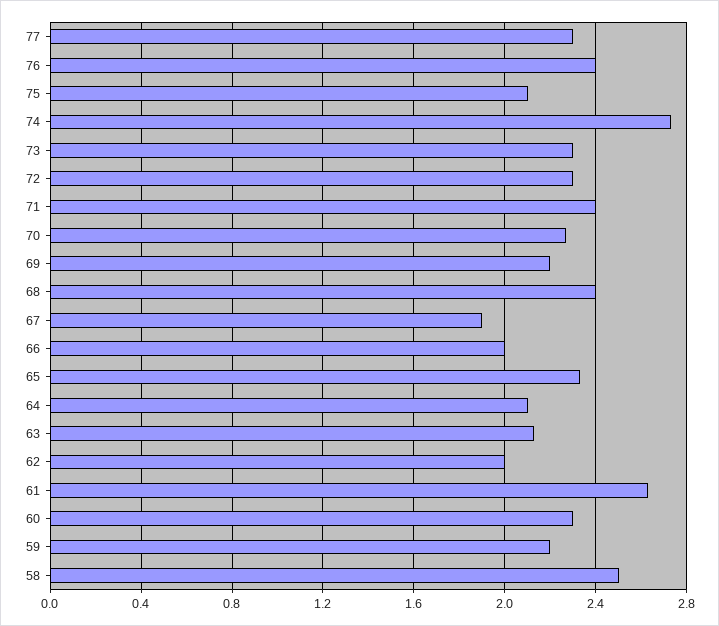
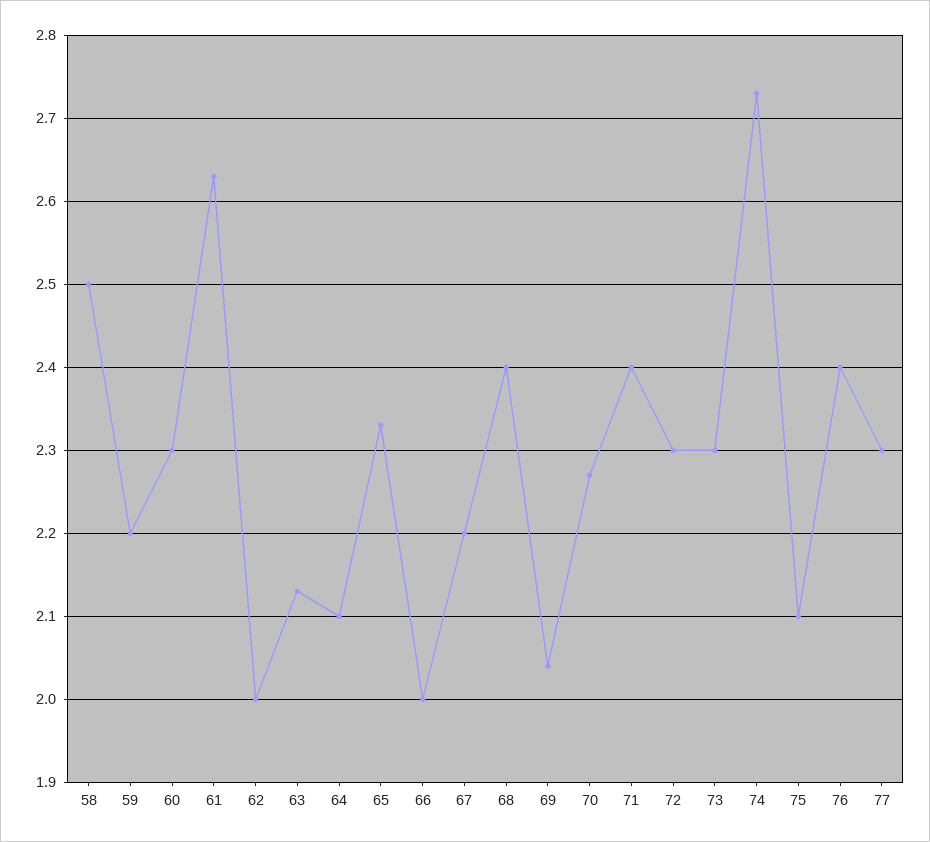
  {
    "77": 2.3,
    "76": 2.4,
    "75": 2.1,
    "74": 2.73,
    "73": 2.3,
    "72": 2.3,
    "71": 2.4,
    "70": 2.27,
-   "69": 2.2,
+   "69": 2.04,
    "68": 2.4,
-   "67": 1.9,
+   "67": 2.2,
    "66": 2,
    "65": 2.33,
    "64": 2.1,
    "63": 2.13,
    "62": 2,
    "61": 2.63,
    "60": 2.3,
    "59": 2.2,
    "58": 2.5
  }

